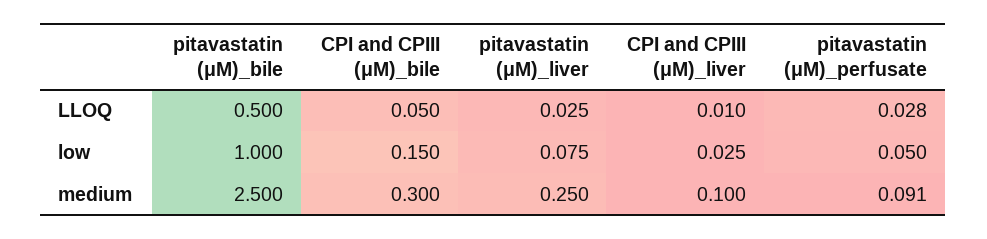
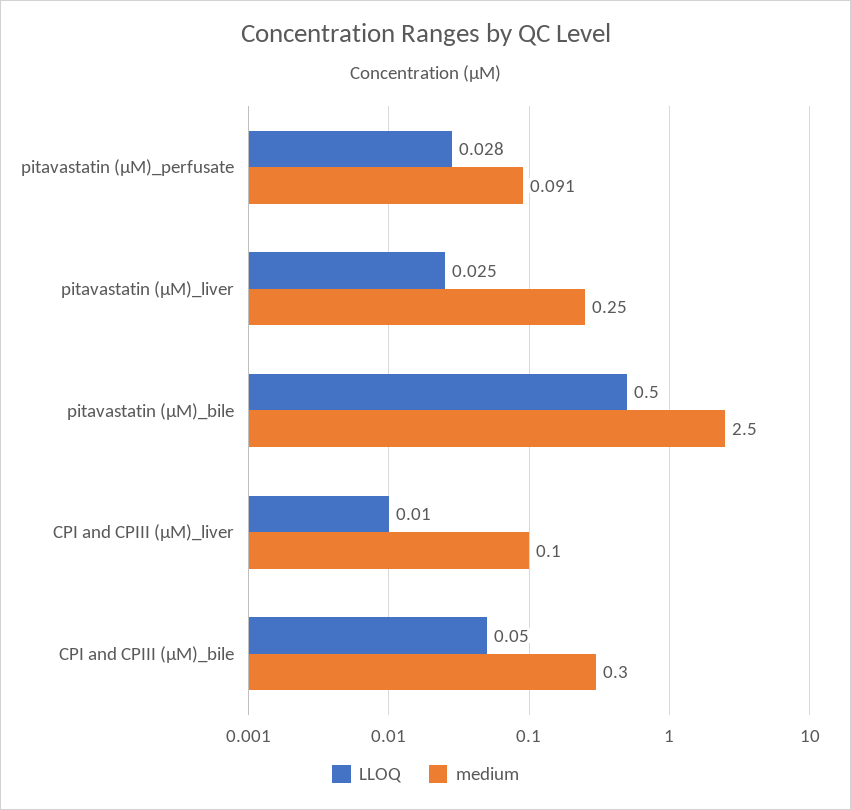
  {
    "LLOQ": {
      "pitavastatin (μM)_bile": 0.5,
      "CPI and CPIII (μM)_bile": 0.05,
      "pitavastatin (μM)_liver": 0.025,
      "CPI and CPIII (μM)_liver": 0.01,
      "pitavastatin (μM)_perfusate": 0.028
    },
-   "low": {
-     "pitavastatin (μM)_bile": 1,
-     "CPI and CPIII (μM)_bile": 0.15,
-     "pitavastatin (μM)_liver": 0.075,
-     "CPI and CPIII (μM)_liver": 0.025,
-     "pitavastatin (μM)_perfusate": 0.05
-   },
    "medium": {
      "pitavastatin (μM)_bile": 2.5,
      "CPI and CPIII (μM)_bile": 0.3,
      "pitavastatin (μM)_liver": 0.25,
      "CPI and CPIII (μM)_liver": 0.1,
      "pitavastatin (μM)_perfusate": 0.091
    }
  }

